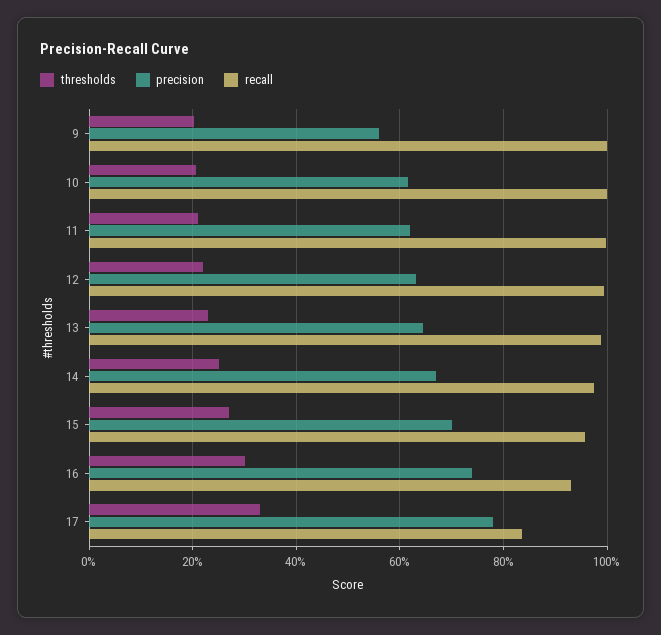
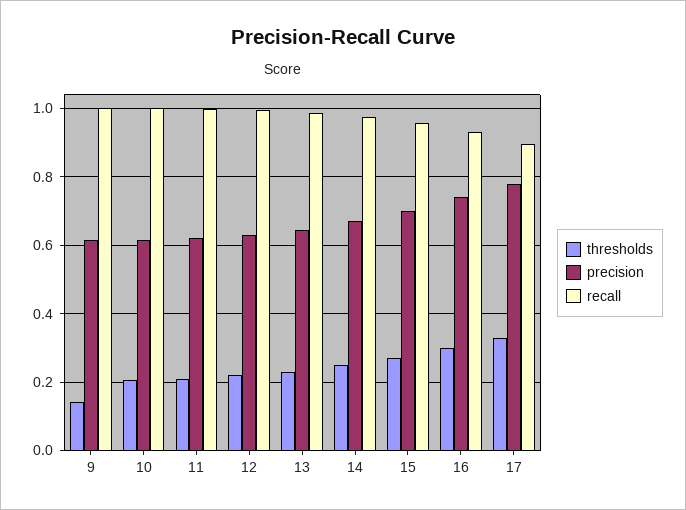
  {
    "thresholds": {
-     "9": 0.2,
+     "9": 0.14,
      "10": 0.2,
      "11": 0.22,
      "12": 0.22,
      "13": 0.24,
      "14": 0.26,
      "15": 0.28,
      "16": 0.3,
      "17": 0.34
    },
    "precision": {
-     "9": 0.56,
+     "9": 0.62,
      "10": 0.62,
      "11": 0.62,
      "12": 0.64,
      "13": 0.64,
      "14": 0.68,
      "15": 0.7,
      "16": 0.74,
      "17": 0.78
    },
    "recall": {
      "9": 1,
      "10": 1,
      "11": 1,
      "12": 1,
      "13": 0.98,
      "14": 0.98,
      "15": 0.96,
      "16": 0.94,
-     "17": 0.84
+     "17": 0.9
    }
  }

